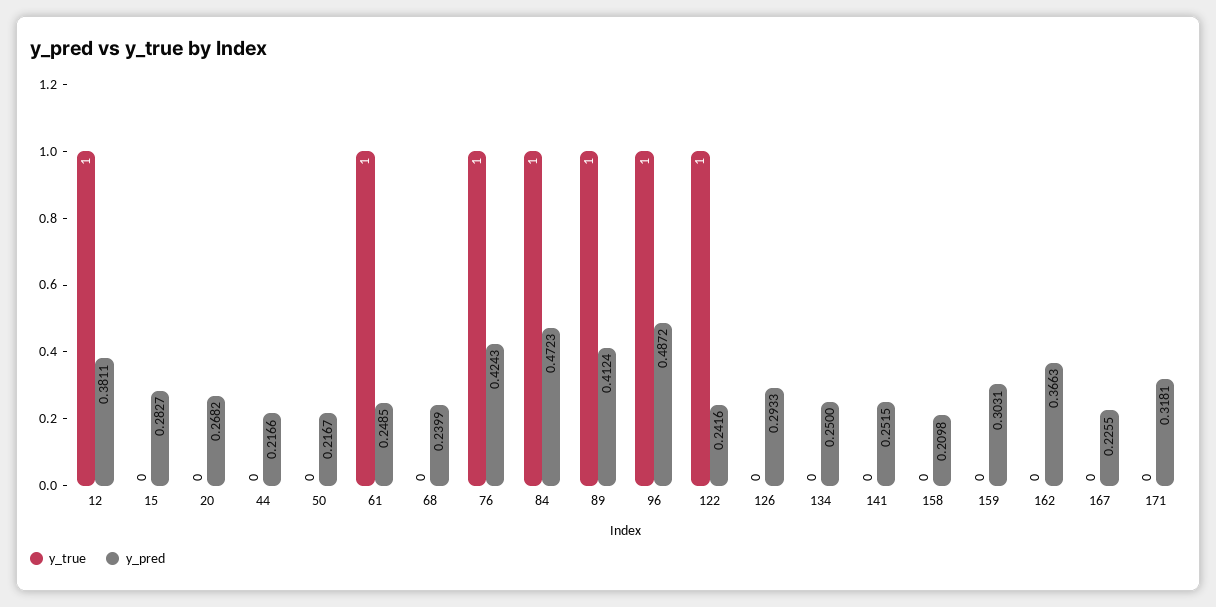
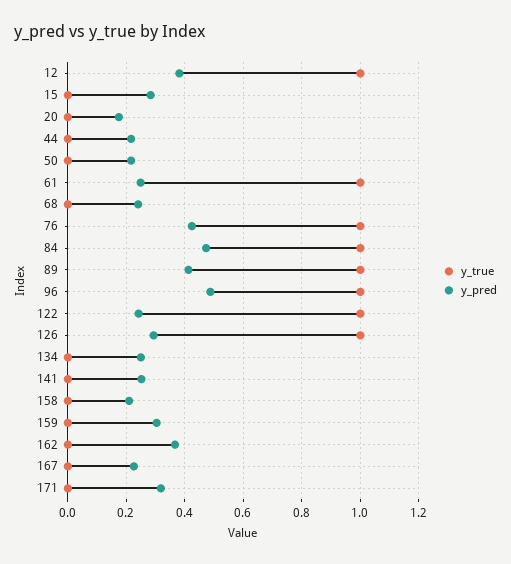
  {
    "y_true": {
      "12": 1,
      "15": 0,
      "20": 0,
      "44": 0,
      "50": 0,
      "61": 1,
      "68": 0,
      "76": 1,
      "84": 1,
      "89": 1,
      "96": 1,
      "122": 1,
-     "126": 0,
+     "126": 1,
      "134": 0,
      "141": 0,
      "158": 0,
      "159": 0,
      "162": 0,
      "167": 0,
      "171": 0
    },
    "y_pred": {
      "12": 0.3811,
      "15": 0.2827,
-     "20": 0.2682,
+     "20": 0.175,
      "44": 0.2166,
      "50": 0.2167,
      "61": 0.2485,
      "68": 0.2399,
      "76": 0.4243,
      "84": 0.4723,
      "89": 0.4124,
      "96": 0.4872,
      "122": 0.2416,
      "126": 0.2933,
      "134": 0.25,
      "141": 0.2515,
      "158": 0.2098,
      "159": 0.3031,
      "162": 0.3663,
      "167": 0.2255,
      "171": 0.3181
    }
  }

